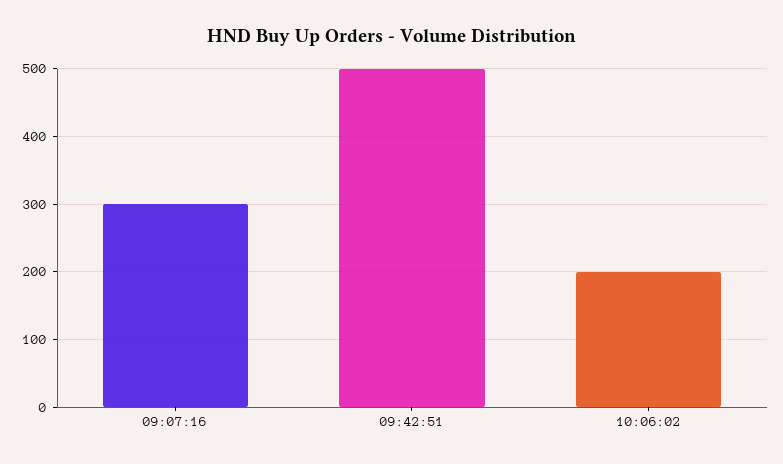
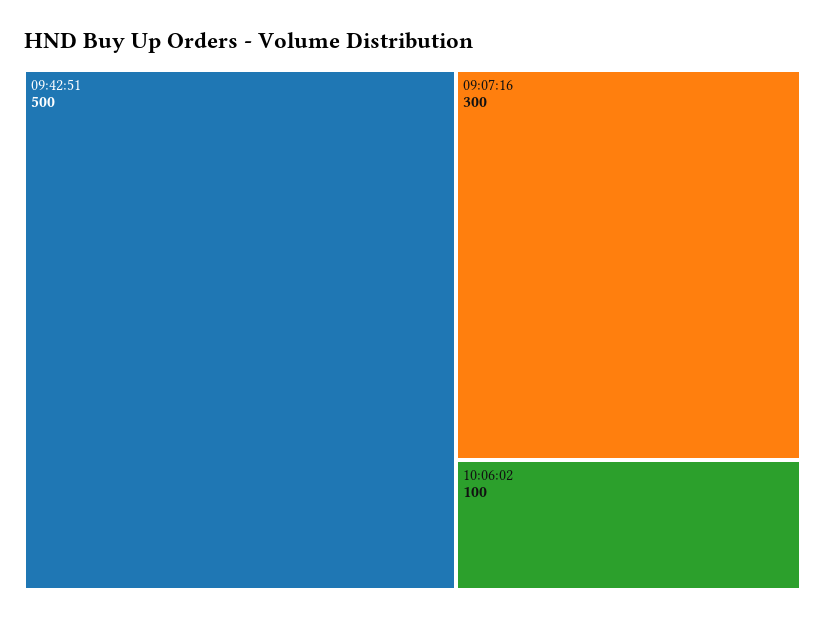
  {
    "09:07:16": 300,
    "09:42:51": 500,
-   "10:06:02": 200
+   "10:06:02": 100
  }

